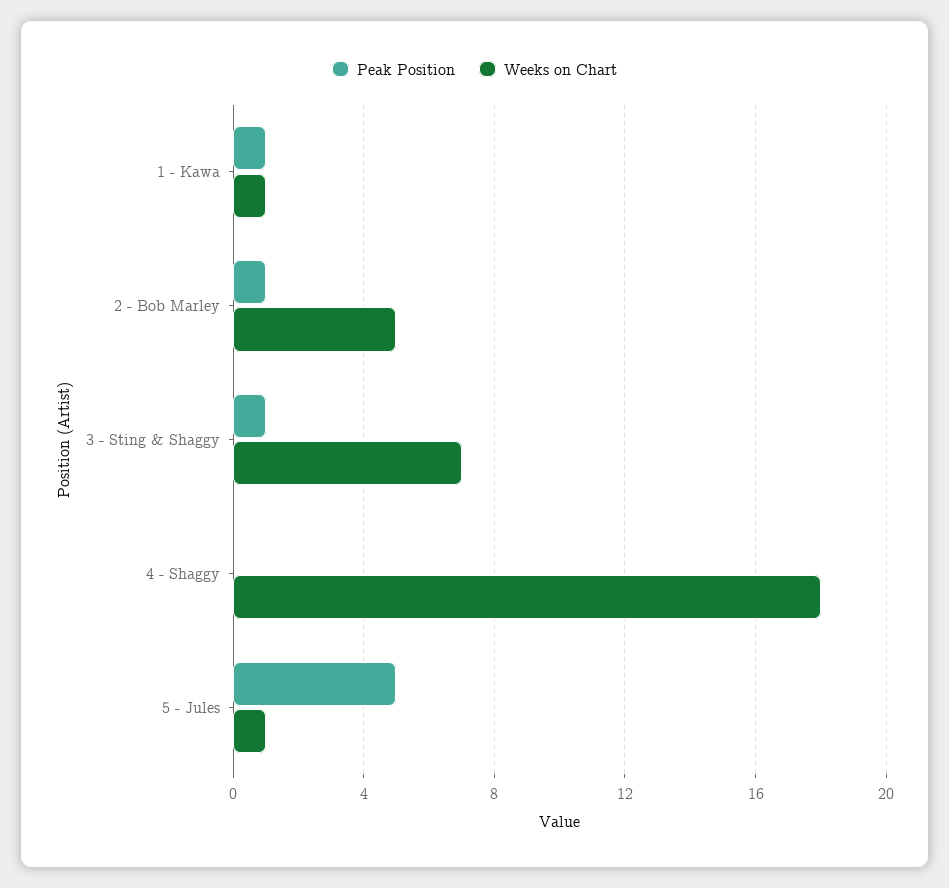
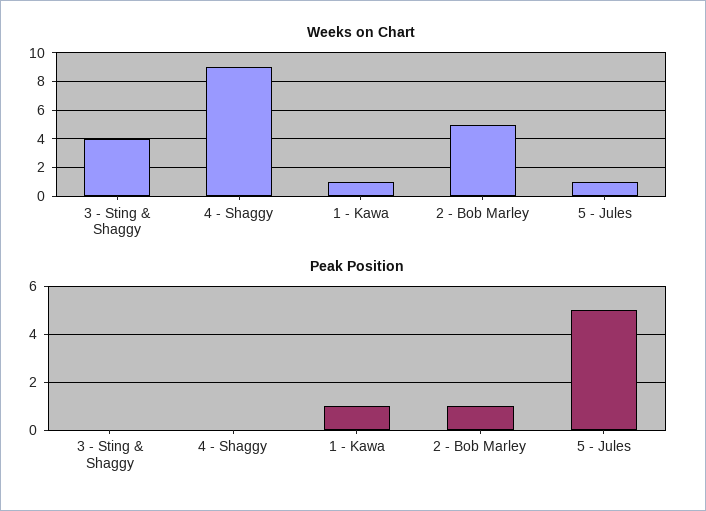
  {
    "Peak Position": {
      "1 - Kawa": 1,
      "2 - Bob Marley": 1,
-     "3 - Sting & Shaggy": 1,
+     "3 - Sting & Shaggy": 0,
      "4 - Shaggy": 0,
      "5 - Jules": 5
    },
    "Weeks on Chart": {
      "1 - Kawa": 1,
      "2 - Bob Marley": 5,
-     "3 - Sting & Shaggy": 7,
+     "3 - Sting & Shaggy": 4,
-     "4 - Shaggy": 18,
+     "4 - Shaggy": 9,
      "5 - Jules": 1
    }
  }

